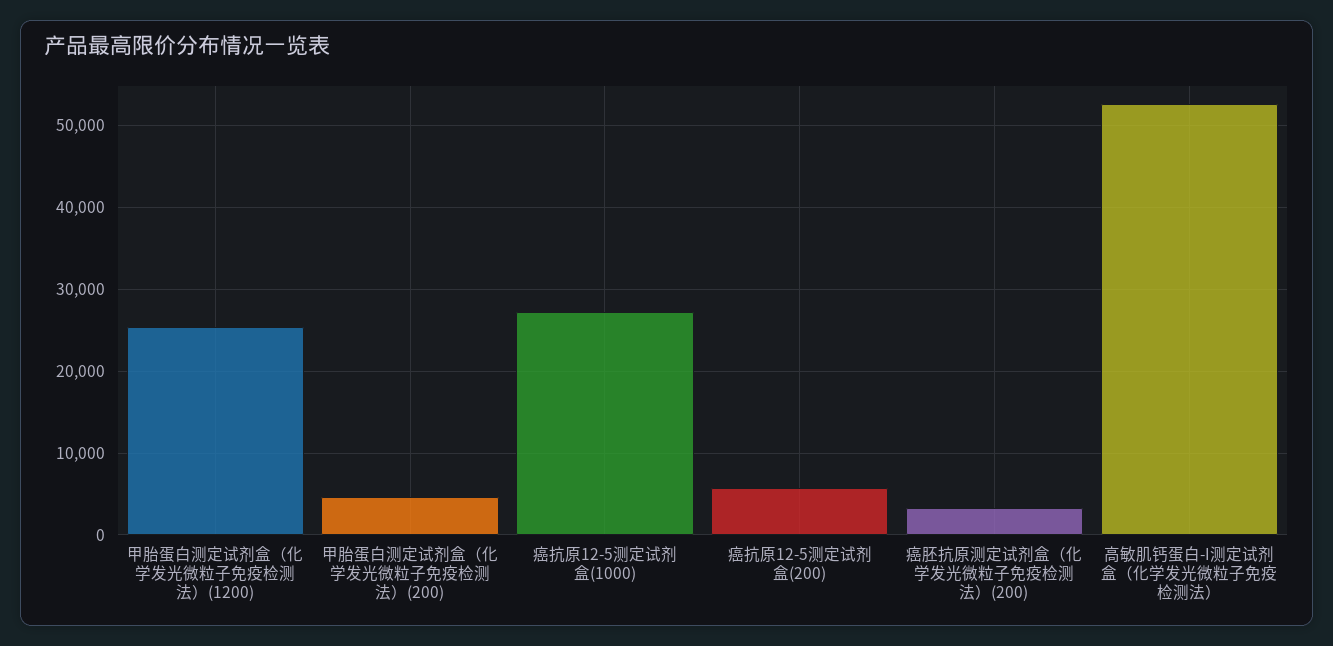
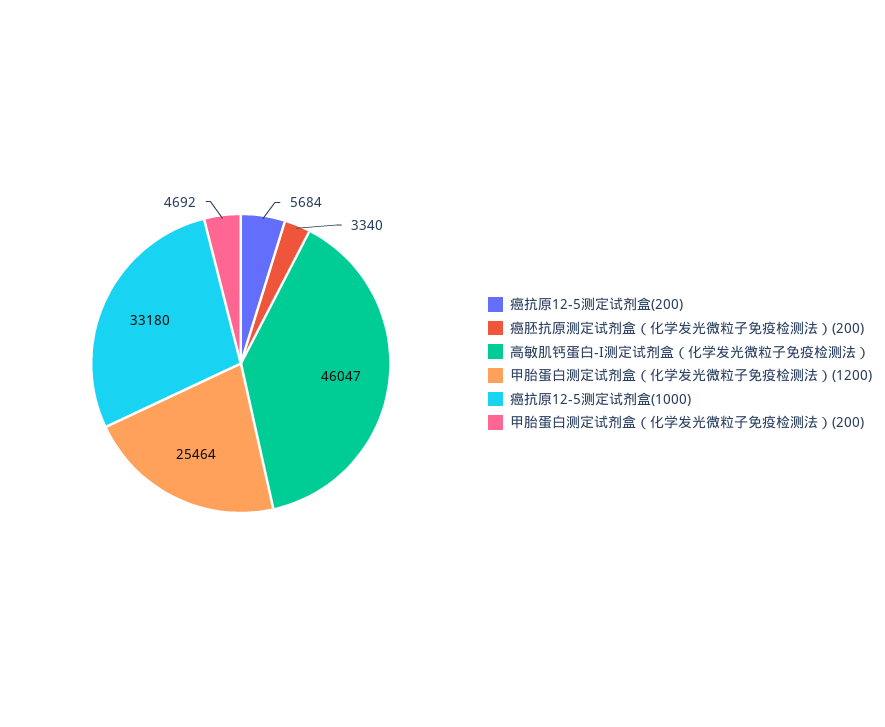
  {
    "甲胎蛋白测定试剂盒（化学发光微粒子免疫检测法）(1200)": 25464,
    "甲胎蛋白测定试剂盒（化学发光微粒子免疫检测法）(200)": 4692,
-   "癌抗原12-5测定试剂盒(1000)": 27000,
+   "癌抗原12-5测定试剂盒(1000)": 33180,
    "癌抗原12-5测定试剂盒(200)": 5684,
    "癌胚抗原测定试剂盒（化学发光微粒子免疫检测法）(200)": 3340,
-   "高敏肌钙蛋白-I测定试剂盒（化学发光微粒子免疫检测法）": 53000
+   "高敏肌钙蛋白-I测定试剂盒（化学发光微粒子免疫检测法）": 46047
  }

